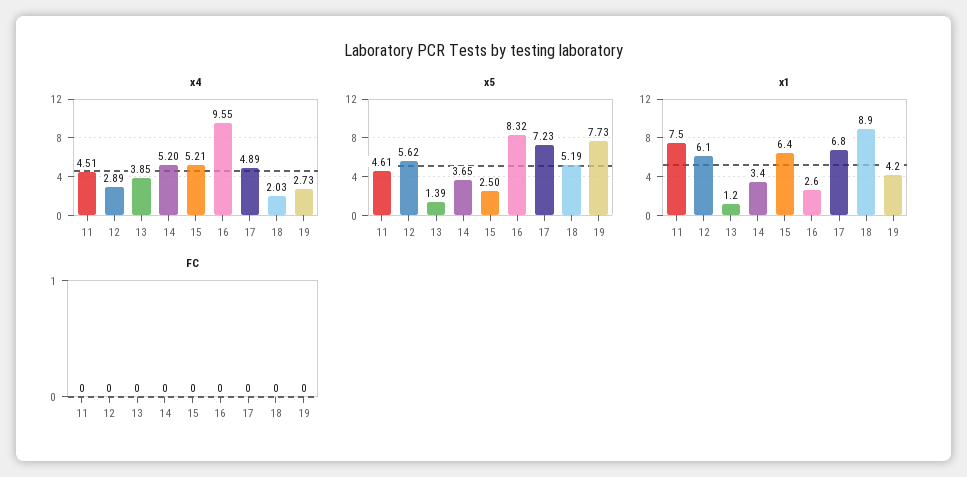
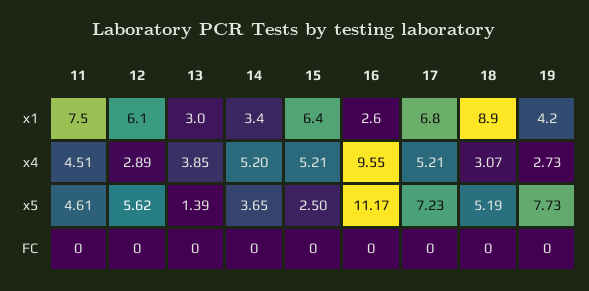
  {
    "x4": {
      "11": 4.51,
      "12": 2.89,
      "13": 3.85,
      "14": 5.2,
      "15": 5.21,
      "16": 9.55,
-     "17": 4.89,
+     "17": 5.21,
-     "18": 2.03,
+     "18": 3.07,
      "19": 2.73
    },
    "x5": {
      "11": 4.61,
      "12": 5.62,
      "13": 1.39,
      "14": 3.65,
      "15": 2.5,
-     "16": 8.32,
+     "16": 11.17,
      "17": 7.23,
      "18": 5.19,
      "19": 7.73
    },
    "x1": {
      "11": 7.5,
      "12": 6.1,
-     "13": 1.2,
+     "13": 3,
      "14": 3.4,
      "15": 6.4,
      "16": 2.6,
      "17": 6.8,
      "18": 8.9,
      "19": 4.2
    },
    "FC": {
      "11": 0,
      "12": 0,
      "13": 0,
      "14": 0,
      "15": 0,
      "16": 0,
      "17": 0,
      "18": 0,
      "19": 0
    }
  }

